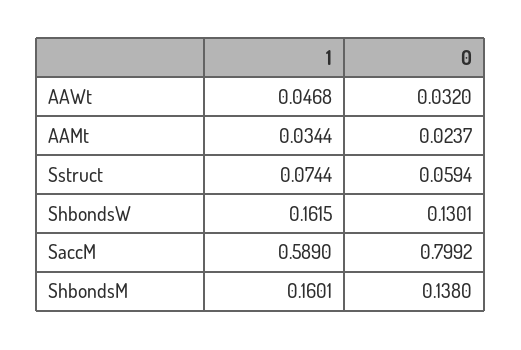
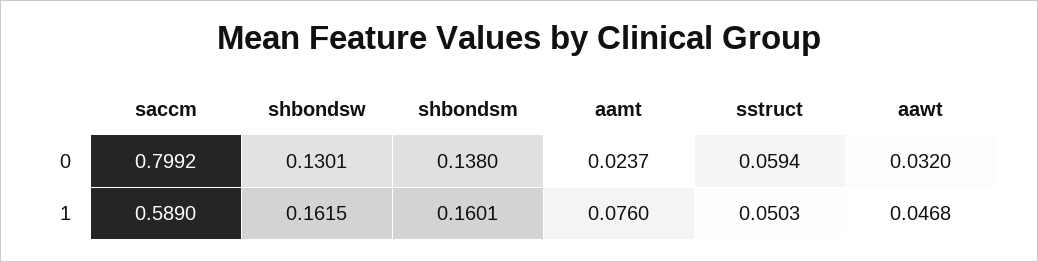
  {
    "1": {
      "AAWt": 0.0468,
-     "AAMt": 0.0344,
+     "AAMt": 0.076,
-     "Sstruct": 0.0744,
+     "Sstruct": 0.0503,
      "ShbondsW": 0.1615,
      "SaccM": 0.589,
      "ShbondsM": 0.1601
    },
    "0": {
      "AAWt": 0.032,
      "AAMt": 0.0237,
      "Sstruct": 0.0594,
      "ShbondsW": 0.1301,
      "SaccM": 0.7992,
      "ShbondsM": 0.138
    }
  }

